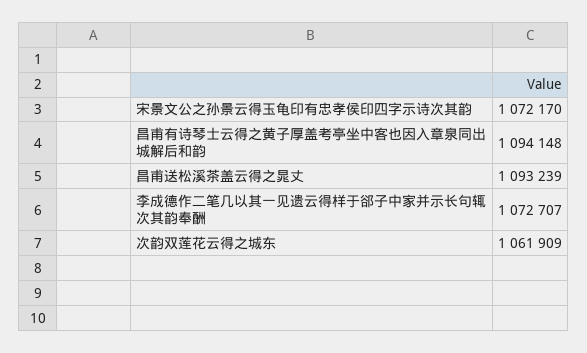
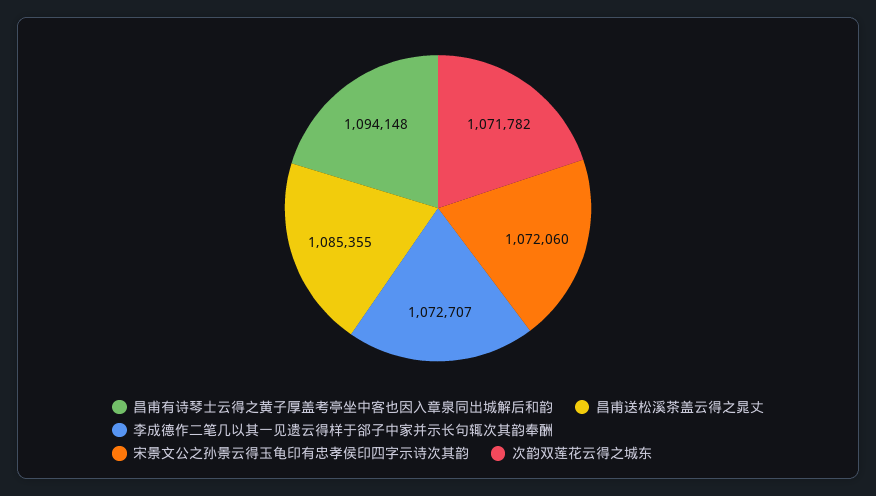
  {
-   "宋景文公之孙景云得玉龟印有忠孝侯印四字示诗次其韵": 1072170,
+   "宋景文公之孙景云得玉龟印有忠孝侯印四字示诗次其韵": 1072060,
    "昌甫有诗琴士云得之黄子厚盖考亭坐中客也因入章泉同出城解后和韵": 1094148,
-   "昌甫送松溪茶盖云得之晁丈": 1093239,
+   "昌甫送松溪茶盖云得之晁丈": 1085355,
    "李成德作二笔几以其一见遗云得样于郤子中家并示长句辄次其韵奉酬": 1072707,
-   "次韵双莲花云得之城东": 1061909
+   "次韵双莲花云得之城东": 1071782
  }

